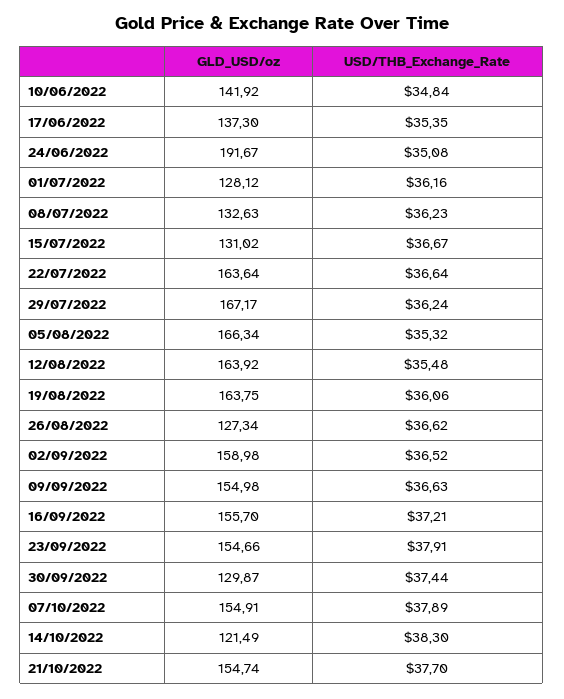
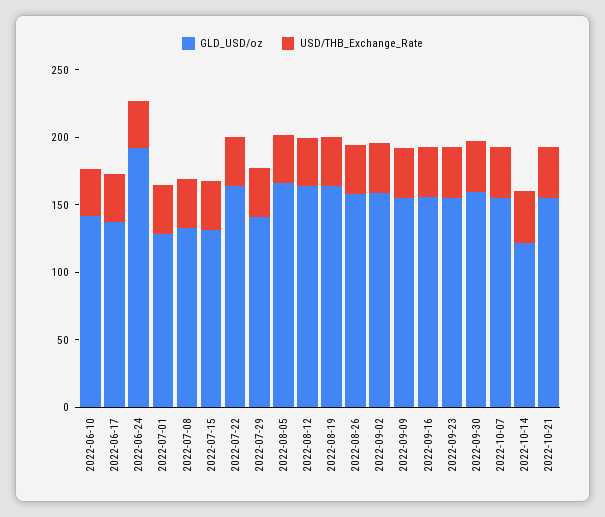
  {
    "GLD_USD/oz": {
      "10/06/2022": 141.92,
      "17/06/2022": 137.3,
      "24/06/2022": 191.67,
      "01/07/2022": 128.12,
      "08/07/2022": 132.63,
      "15/07/2022": 131.02,
      "22/07/2022": 163.64,
-     "29/07/2022": 167.17,
+     "29/07/2022": 140,
      "05/08/2022": 166.34,
      "12/08/2022": 163.92,
      "19/08/2022": 163.75,
-     "26/08/2022": 127.34,
+     "26/08/2022": 160,
      "02/09/2022": 158.98,
      "09/09/2022": 154.98,
      "16/09/2022": 155.7,
      "23/09/2022": 154.66,
-     "30/09/2022": 129.87,
+     "30/09/2022": 160,
      "07/10/2022": 154.91,
      "14/10/2022": 121.49,
      "21/10/2022": 154.74
    },
    "USD/THB_Exchange_Rate": {
      "10/06/2022": 34.84,
      "17/06/2022": 35.35,
      "24/06/2022": 35.08,
      "01/07/2022": 36.16,
      "08/07/2022": 36.23,
      "15/07/2022": 36.67,
      "22/07/2022": 36.64,
      "29/07/2022": 36.24,
      "05/08/2022": 35.32,
      "12/08/2022": 35.48,
      "19/08/2022": 36.06,
      "26/08/2022": 36.62,
      "02/09/2022": 36.52,
      "09/09/2022": 36.63,
      "16/09/2022": 37.21,
      "23/09/2022": 37.91,
      "30/09/2022": 37.44,
      "07/10/2022": 37.89,
      "14/10/2022": 38.3,
      "21/10/2022": 37.7
    }
  }

